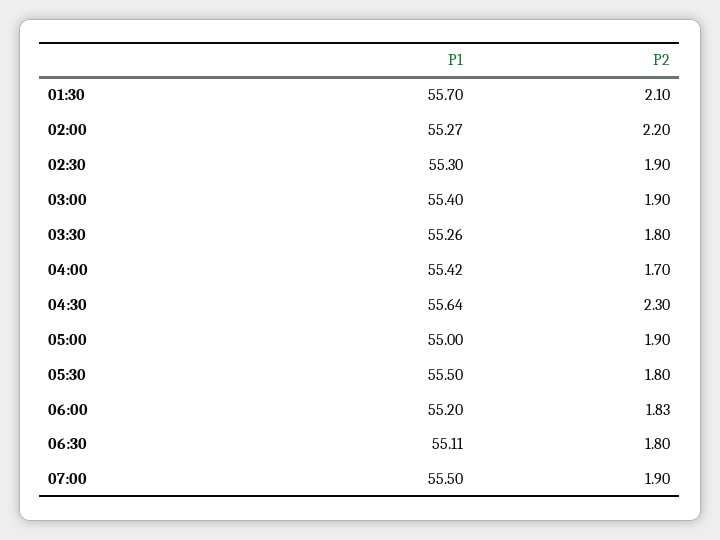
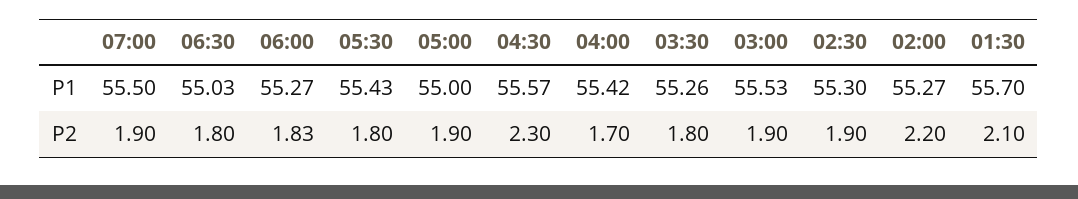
  {
    "P1": {
      "01:30": 55.7,
      "02:00": 55.27,
      "02:30": 55.3,
-     "03:00": 55.4,
+     "03:00": 55.53,
      "03:30": 55.26,
      "04:00": 55.42,
-     "04:30": 55.64,
+     "04:30": 55.57,
      "05:00": 55,
-     "05:30": 55.5,
+     "05:30": 55.43,
-     "06:00": 55.2,
+     "06:00": 55.27,
-     "06:30": 55.11,
+     "06:30": 55.03,
      "07:00": 55.5
    },
    "P2": {
      "01:30": 2.1,
      "02:00": 2.2,
      "02:30": 1.9,
      "03:00": 1.9,
      "03:30": 1.8,
      "04:00": 1.7,
      "04:30": 2.3,
      "05:00": 1.9,
      "05:30": 1.8,
      "06:00": 1.83,
      "06:30": 1.8,
      "07:00": 1.9
    }
  }

